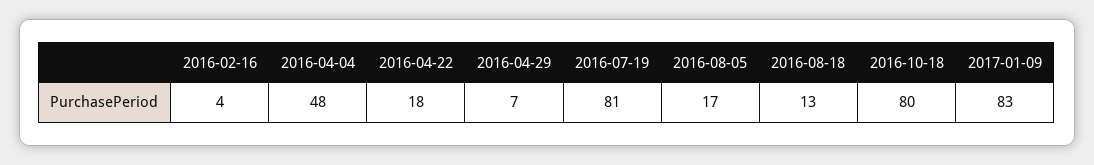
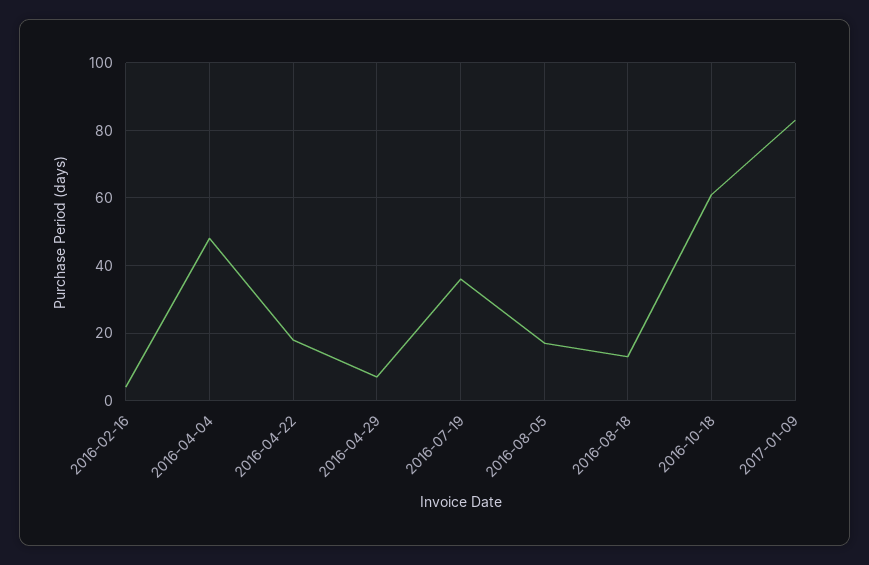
  {
    "2016-02-16": 4,
    "2016-04-04": 48,
    "2016-04-22": 18,
    "2016-04-29": 7,
-   "2016-07-19": 81,
+   "2016-07-19": 35,
    "2016-08-05": 17,
    "2016-08-18": 13,
-   "2016-10-18": 80,
+   "2016-10-18": 60,
    "2017-01-09": 83
  }

